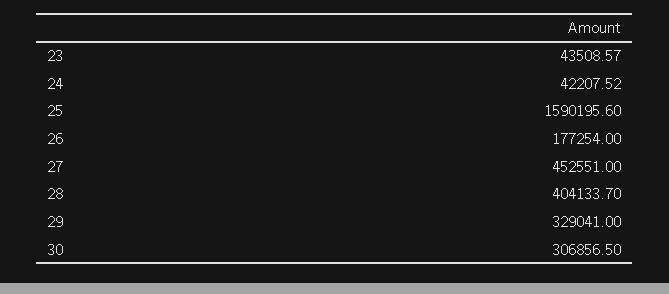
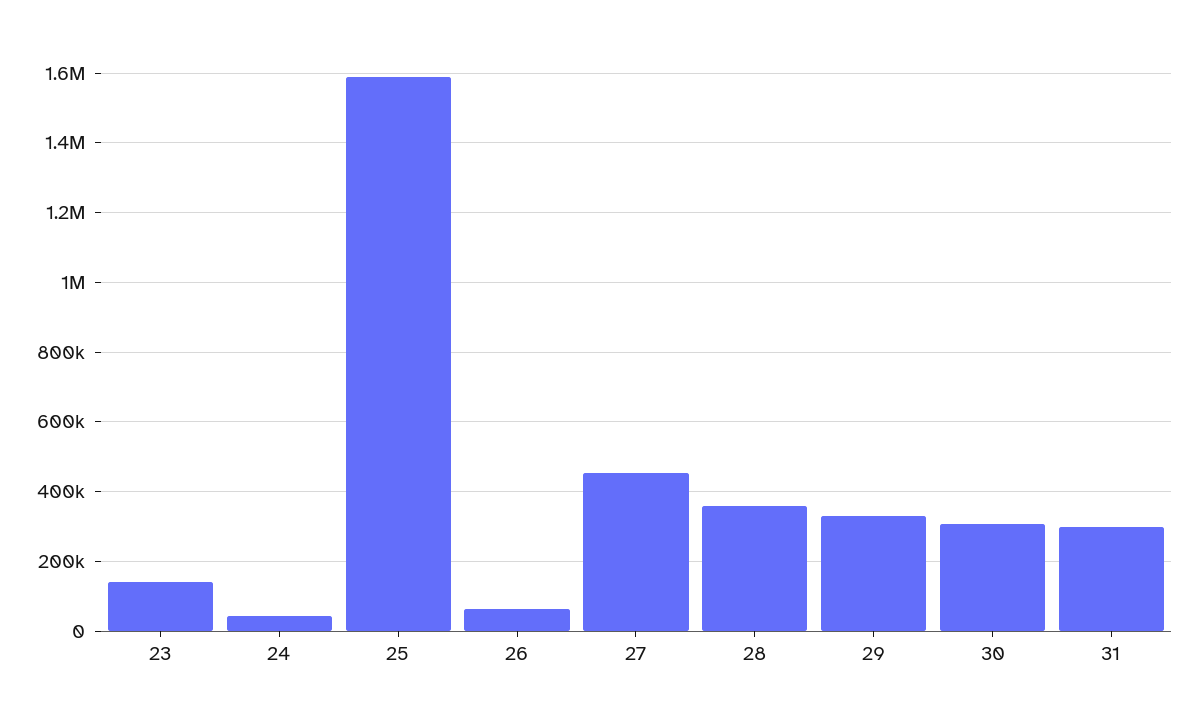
  {
-   "23": 43508.57,
+   "23": 140000,
    "24": 42207.52,
    "25": 1590195.6,
-   "26": 177254,
+   "26": 60000,
    "27": 452551,
-   "28": 404133.7,
+   "28": 360000,
    "29": 329041,
-   "30": 306856.5
+   "30": 306856.5,
+   "31": 300000
  }

